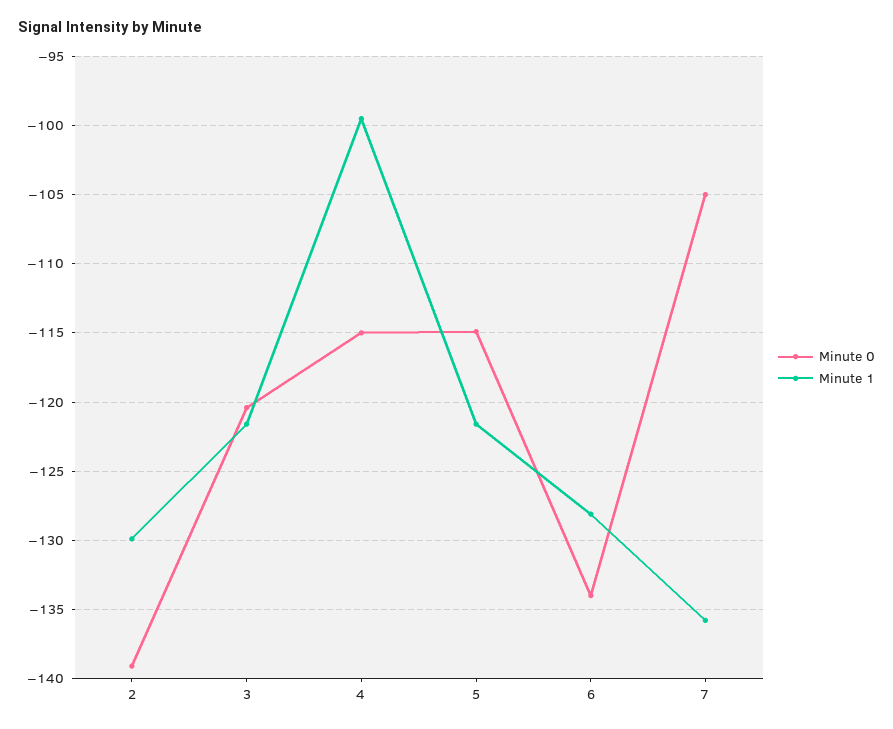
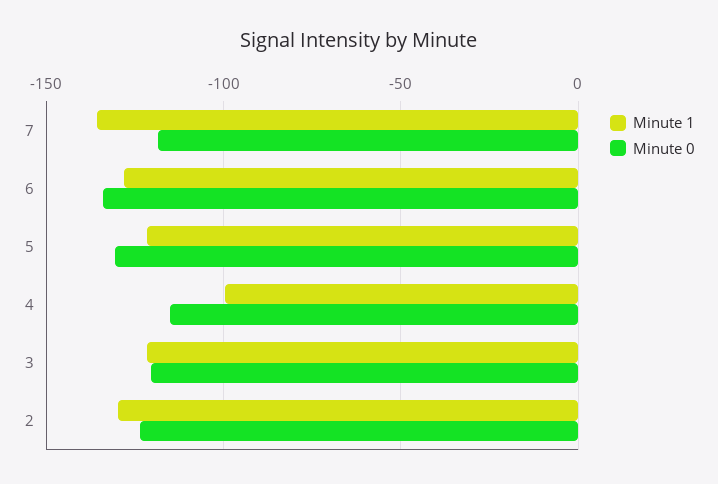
  {
    "Minute 0": {
-     "2": -139,
+     "2": -125,
      "3": -120.5,
      "4": -115,
-     "5": -115,
+     "5": -130,
      "6": -134,
-     "7": -105
+     "7": -120
    },
    "Minute 1": {
      "2": -130,
      "3": -121.5,
      "4": -99.5,
      "5": -121.5,
      "6": -128,
      "7": -136
    }
  }

